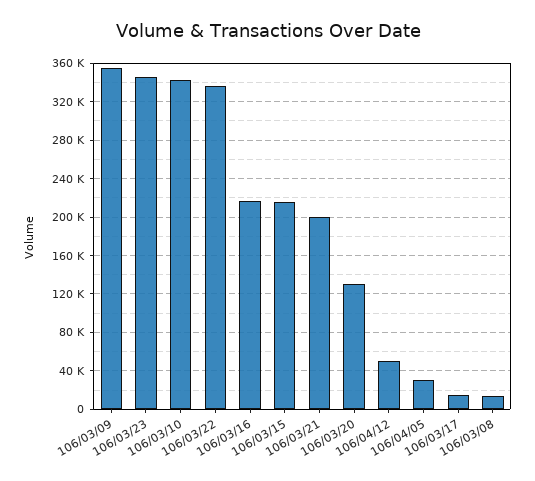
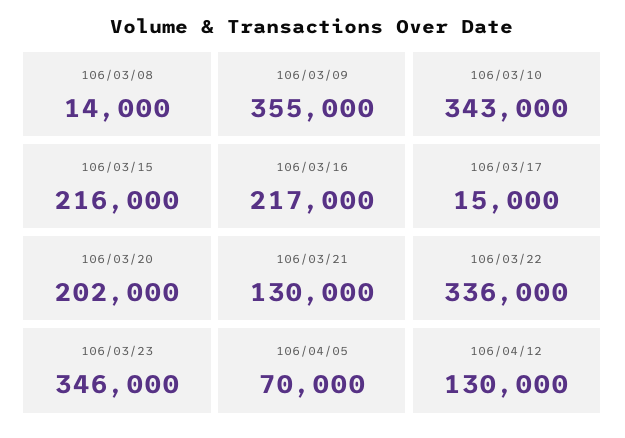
  {
    "106/03/09": 355000,
    "106/03/23": 346000,
    "106/03/10": 343000,
    "106/03/22": 336000,
    "106/03/16": 217000,
    "106/03/15": 216000,
-   "106/03/21": 200000,
+   "106/03/21": 130000,
-   "106/03/20": 130000,
+   "106/03/20": 202000,
-   "106/04/12": 50000,
+   "106/04/12": 130000,
-   "106/04/05": 30000,
+   "106/04/05": 70000,
    "106/03/17": 15000,
    "106/03/08": 14000
  }

